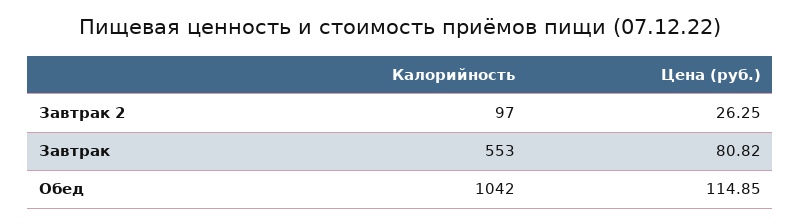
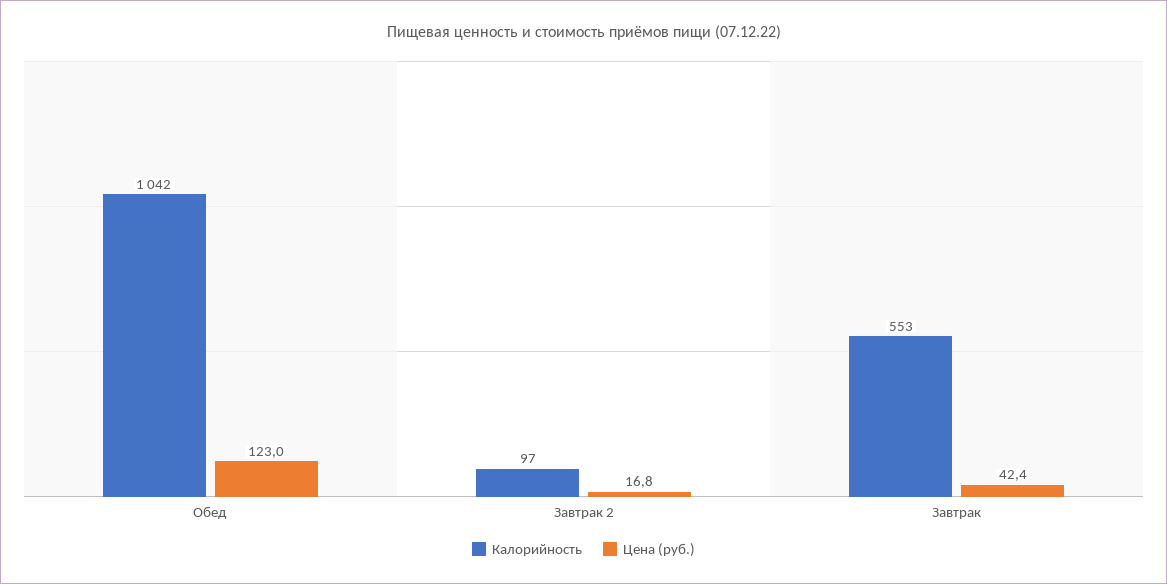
  {
    "Калорийность": {
      "Завтрак 2": 97,
      "Завтрак": 553,
      "Обед": 1042
    },
    "Цена (руб.)": {
-     "Завтрак 2": 26.25,
+     "Завтрак 2": 16.8,
-     "Завтрак": 80.82,
+     "Завтрак": 42.4,
-     "Обед": 114.85
+     "Обед": 123
    }
  }

